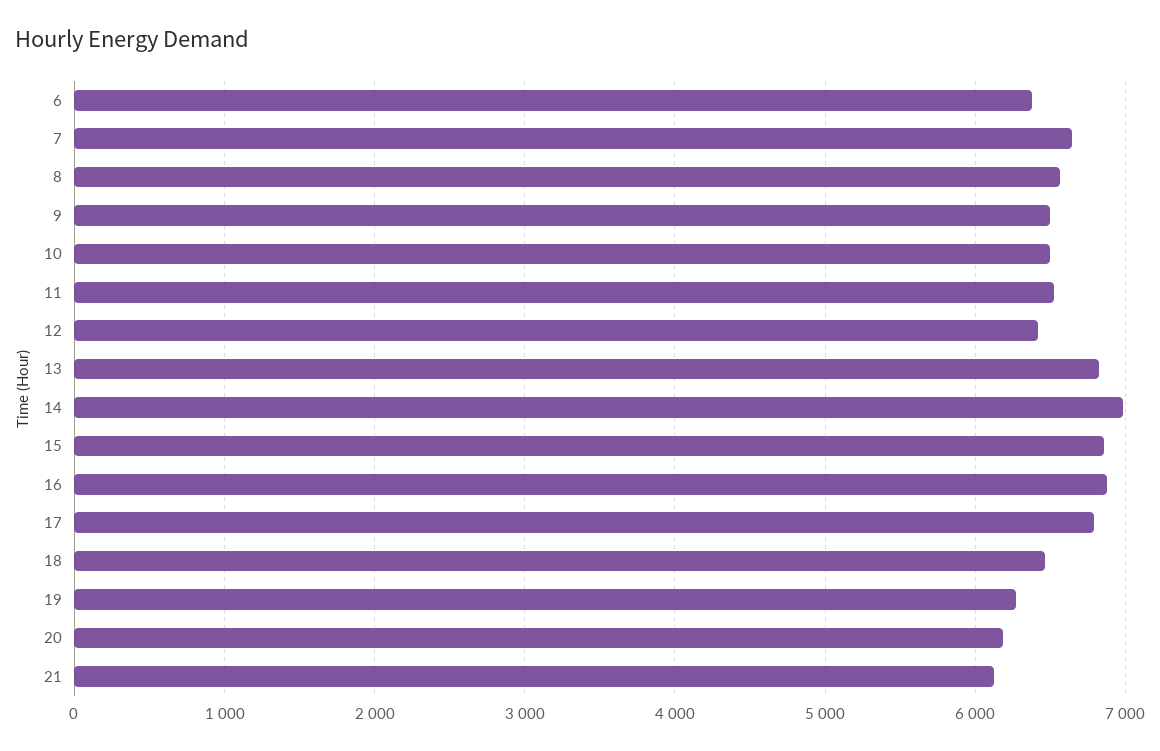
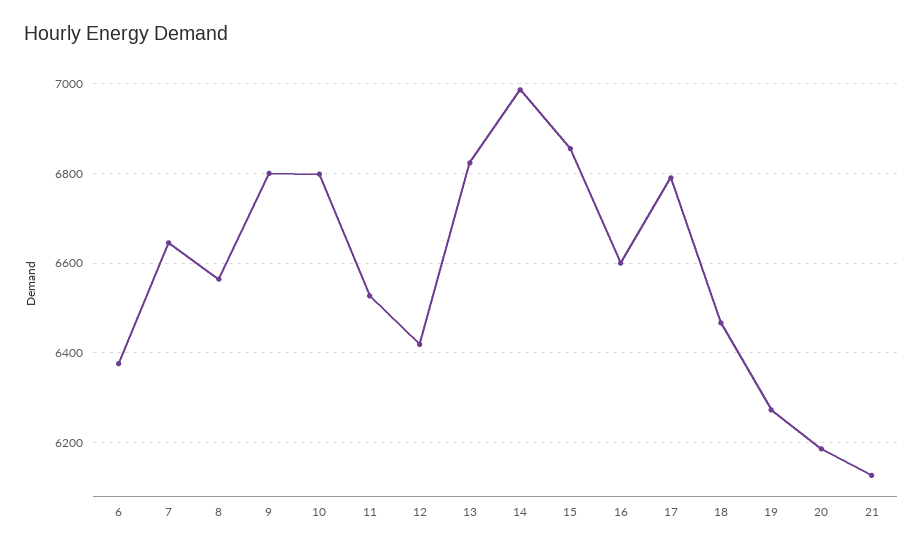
  {
    "6": 6380,
    "7": 6640,
    "8": 6560,
-   "9": 6500,
+   "9": 6800,
-   "10": 6500,
+   "10": 6800,
    "11": 6520,
    "12": 6420,
    "13": 6820,
    "14": 6980,
    "15": 6860,
-   "16": 6900,
+   "16": 6600,
    "17": 6800,
    "18": 6460,
    "19": 6280,
    "20": 6180,
    "21": 6120
  }

